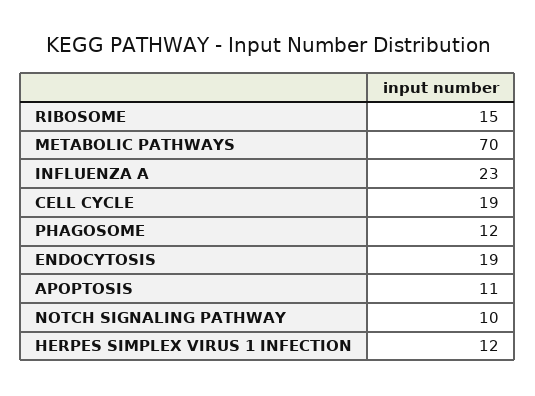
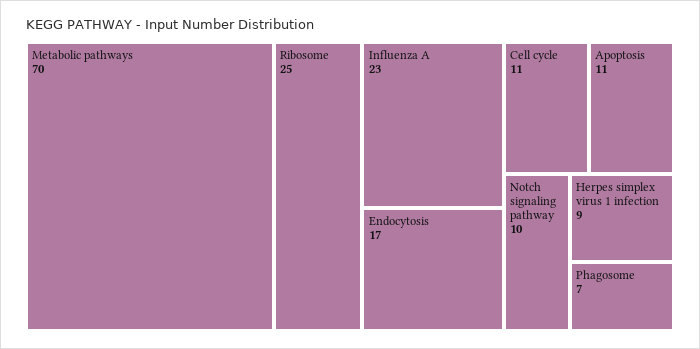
  {
-   "RIBOSOME": 15,
+   "RIBOSOME": 25,
    "METABOLIC PATHWAYS": 70,
    "INFLUENZA A": 23,
-   "CELL CYCLE": 19,
+   "CELL CYCLE": 11,
-   "PHAGOSOME": 12,
+   "PHAGOSOME": 7,
-   "ENDOCYTOSIS": 19,
+   "ENDOCYTOSIS": 17,
    "APOPTOSIS": 11,
    "NOTCH SIGNALING PATHWAY": 10,
-   "HERPES SIMPLEX VIRUS 1 INFECTION": 12
+   "HERPES SIMPLEX VIRUS 1 INFECTION": 9
  }

